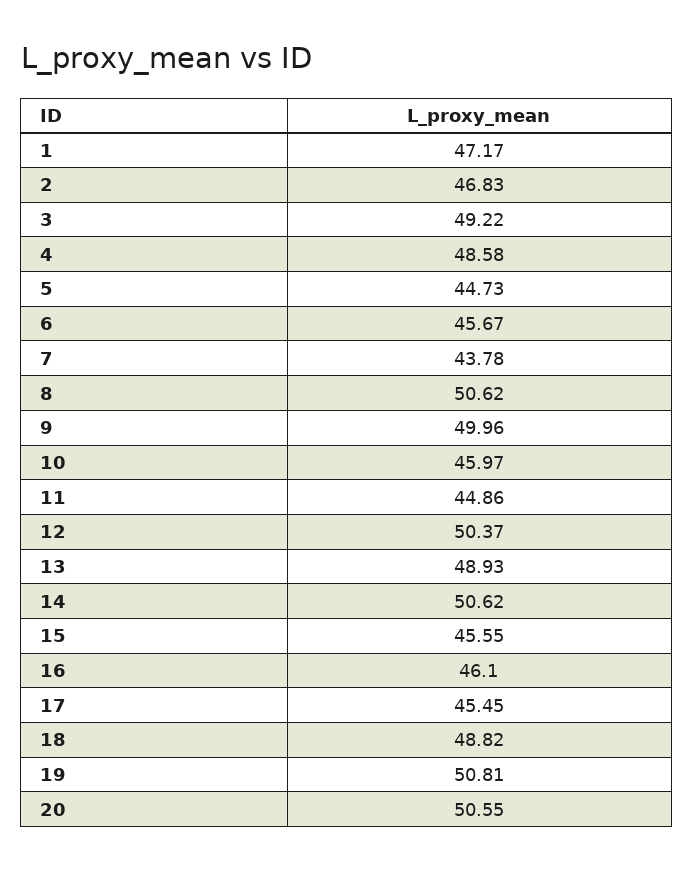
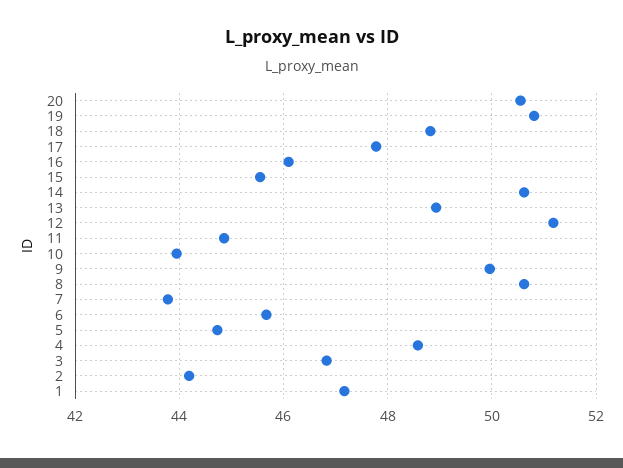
  {
    "1": 47.17,
-   "2": 46.83,
+   "2": 44.2,
-   "3": 49.22,
+   "3": 46.8,
    "4": 48.58,
    "5": 44.73,
    "6": 45.67,
    "7": 43.78,
    "8": 50.62,
    "9": 49.96,
-   "10": 45.97,
+   "10": 44,
    "11": 44.86,
-   "12": 50.37,
+   "12": 51.2,
    "13": 48.93,
    "14": 50.62,
    "15": 45.55,
    "16": 46.1,
-   "17": 45.45,
+   "17": 47.8,
    "18": 48.82,
    "19": 50.81,
    "20": 50.55
  }

